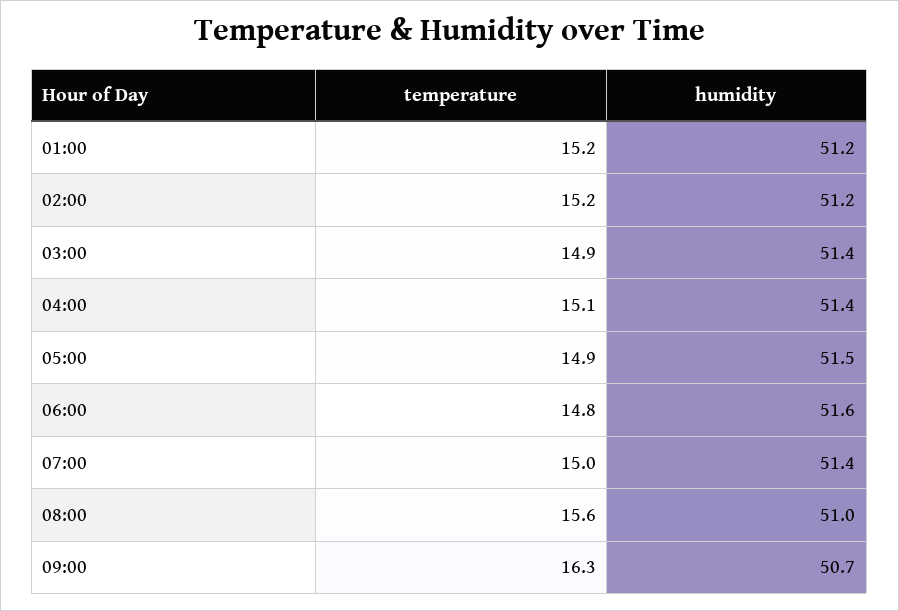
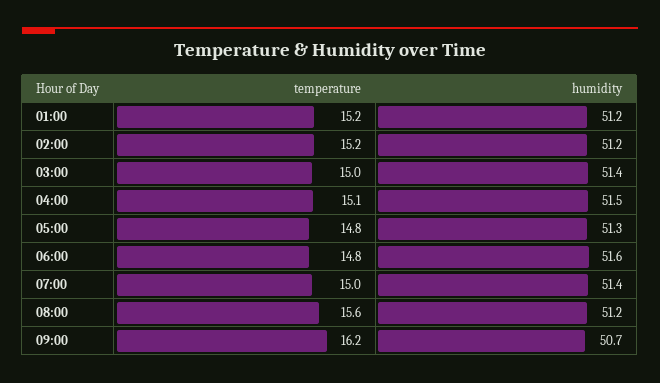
  {
    "temperature": {
      "01:00": 15.2,
      "02:00": 15.2,
-     "03:00": 14.9,
+     "03:00": 15,
      "04:00": 15.1,
-     "05:00": 14.9,
+     "05:00": 14.8,
      "06:00": 14.8,
      "07:00": 15,
      "08:00": 15.6,
-     "09:00": 16.3
+     "09:00": 16.2
    },
    "humidity": {
      "01:00": 51.2,
      "02:00": 51.2,
      "03:00": 51.4,
-     "04:00": 51.4,
+     "04:00": 51.5,
-     "05:00": 51.5,
+     "05:00": 51.3,
      "06:00": 51.6,
      "07:00": 51.4,
-     "08:00": 51,
+     "08:00": 51.2,
      "09:00": 50.7
    }
  }

